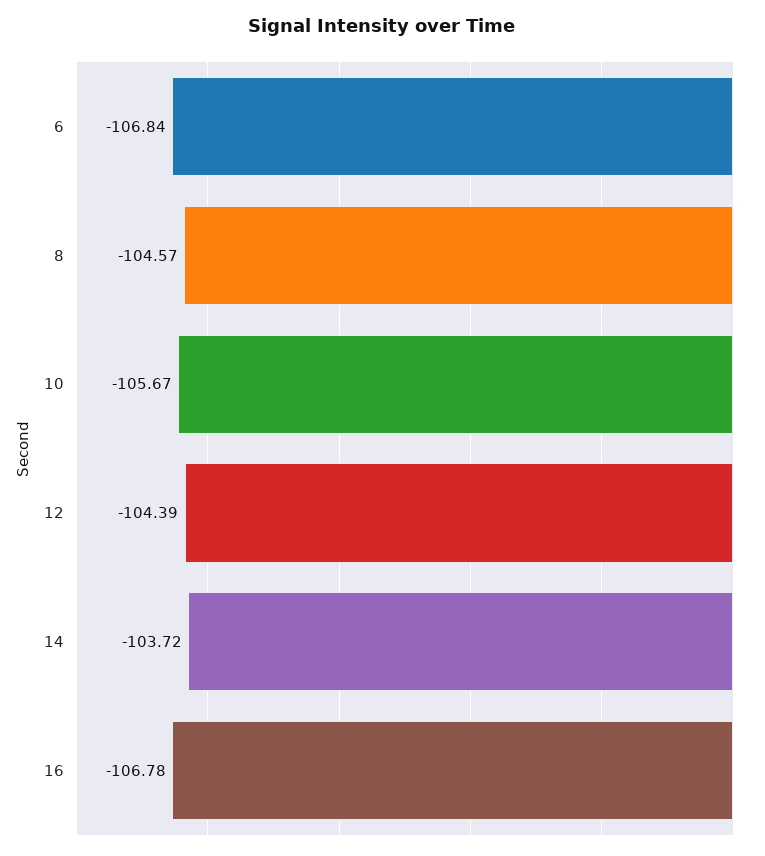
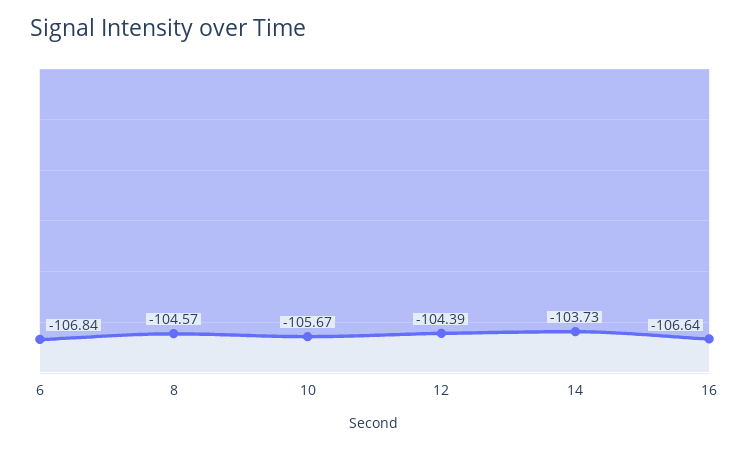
  {
    "6": -106.84,
    "8": -104.57,
    "10": -105.67,
    "12": -104.39,
-   "14": -103.72,
+   "14": -103.73,
-   "16": -106.78
+   "16": -106.64
  }

